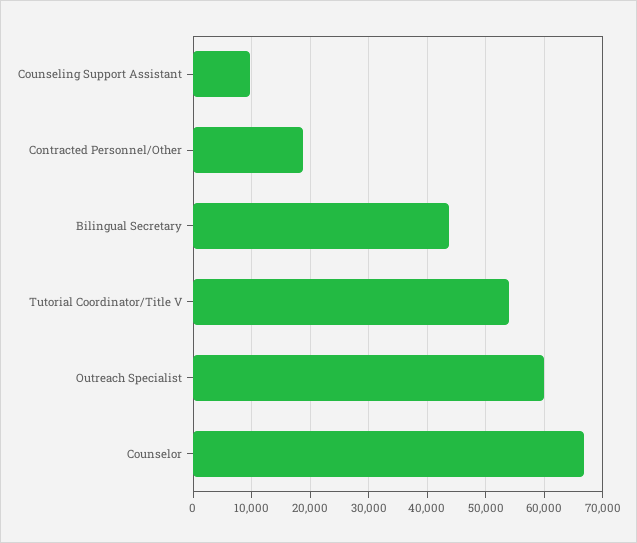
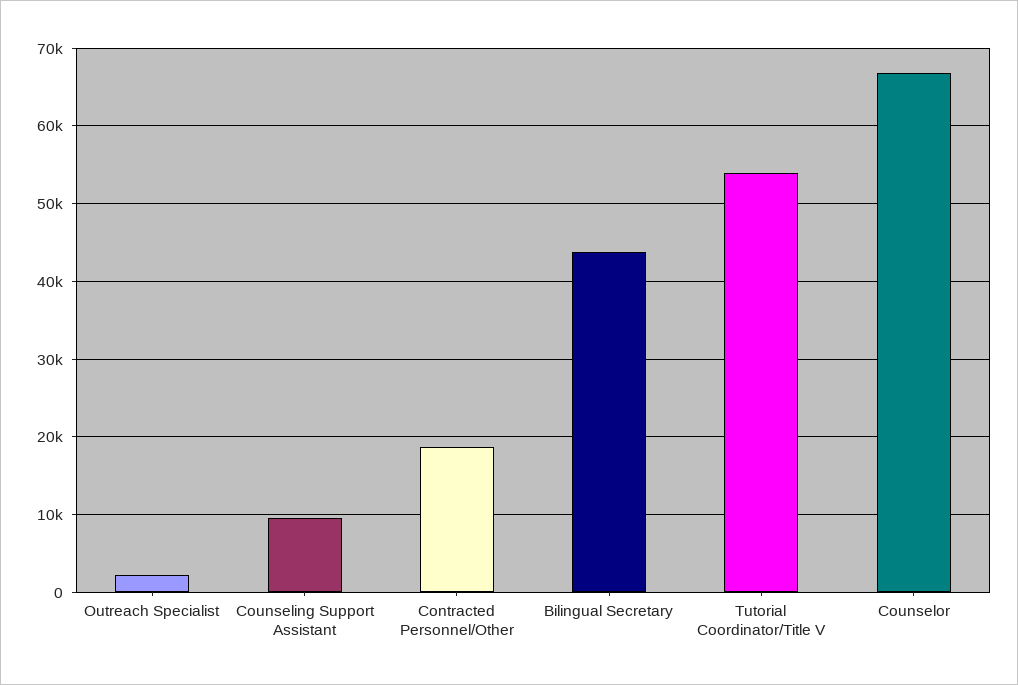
  {
    "Counseling Support Assistant": 10000,
    "Contracted Personnel/Other": 19000,
    "Bilingual Secretary": 44000,
    "Tutorial Coordinator/Title V": 54000,
-   "Outreach Specialist": 60000,
+   "Outreach Specialist": 2000,
    "Counselor": 67000
  }

